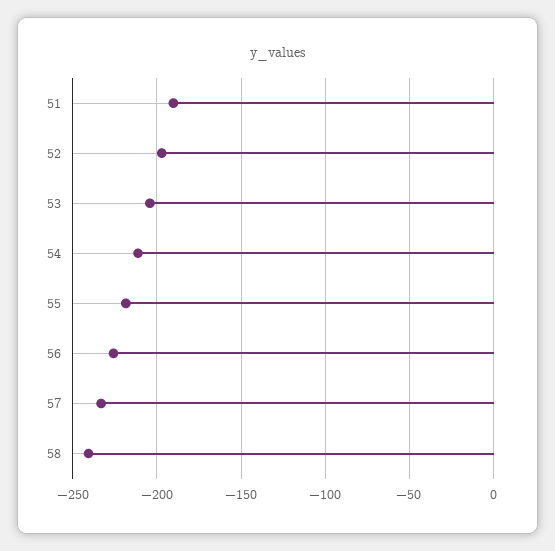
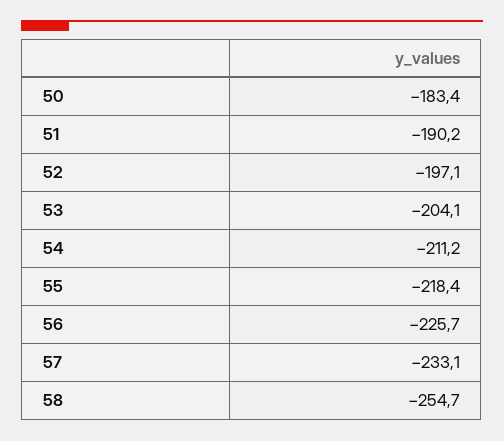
  {
    "51": -190.2,
    "52": -197.1,
    "53": -204.1,
    "54": -211.2,
    "55": -218.4,
    "56": -225.7,
    "57": -233.1,
-   "58": -240
+   "58": -254.7,
+   "50": -183.4
  }

